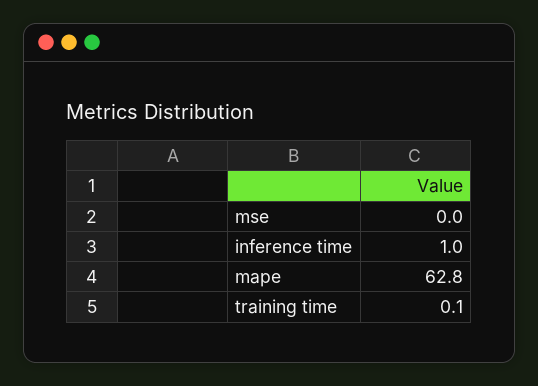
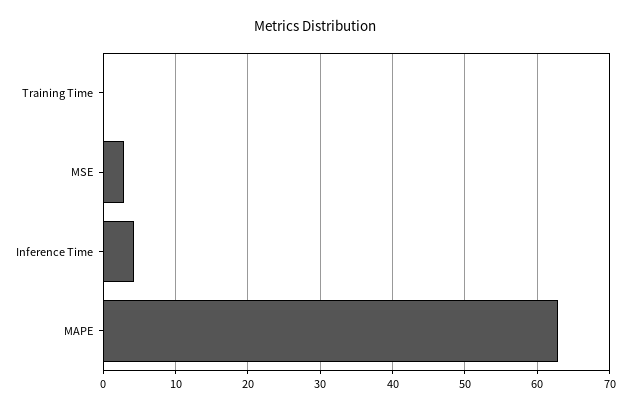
  {
-   "mse": 0,
+   "mse": 3,
-   "inference time": 1,
+   "inference time": 4,
    "mape": 62.8,
    "training time": 0.1
  }

